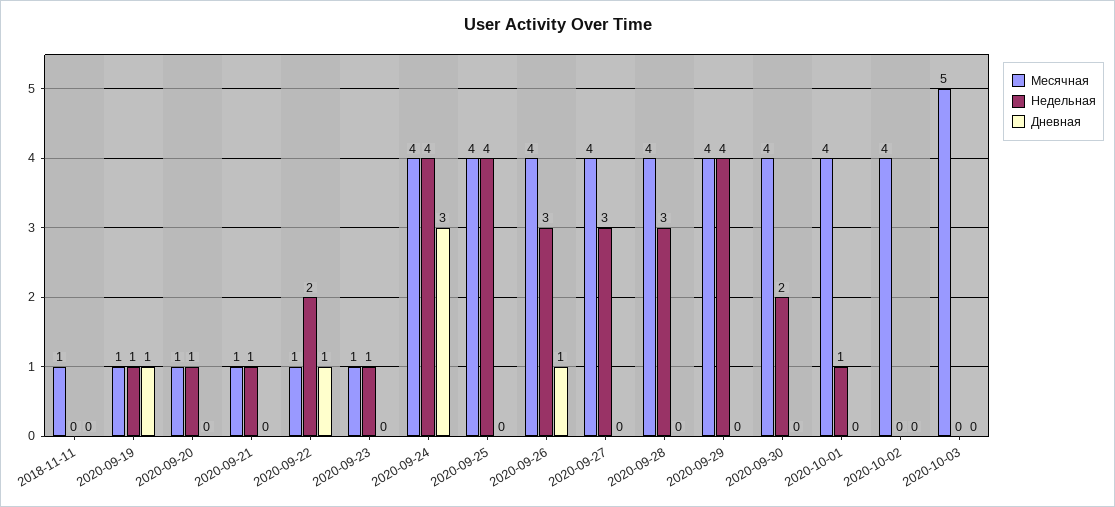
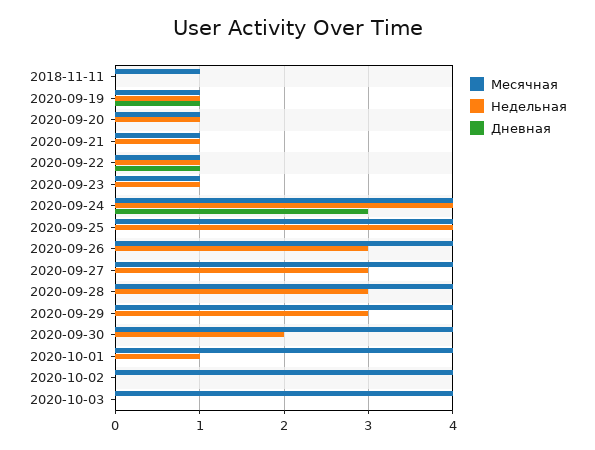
  {
    "Месячная": {
      "2018-11-11": 1,
      "2020-09-19": 1,
      "2020-09-20": 1,
      "2020-09-21": 1,
      "2020-09-22": 1,
      "2020-09-23": 1,
      "2020-09-24": 4,
      "2020-09-25": 4,
      "2020-09-26": 4,
      "2020-09-27": 4,
      "2020-09-28": 4,
      "2020-09-29": 4,
      "2020-09-30": 4,
      "2020-10-01": 4,
      "2020-10-02": 4,
-     "2020-10-03": 5
+     "2020-10-03": 4
    },
    "Недельная": {
      "2018-11-11": 0,
      "2020-09-19": 1,
      "2020-09-20": 1,
      "2020-09-21": 1,
-     "2020-09-22": 2,
+     "2020-09-22": 1,
      "2020-09-23": 1,
      "2020-09-24": 4,
      "2020-09-25": 4,
      "2020-09-26": 3,
      "2020-09-27": 3,
      "2020-09-28": 3,
-     "2020-09-29": 4,
+     "2020-09-29": 3,
      "2020-09-30": 2,
      "2020-10-01": 1,
      "2020-10-02": 0,
      "2020-10-03": 0
    },
    "Дневная": {
      "2018-11-11": 0,
      "2020-09-19": 1,
      "2020-09-20": 0,
      "2020-09-21": 0,
      "2020-09-22": 1,
      "2020-09-23": 0,
      "2020-09-24": 3,
      "2020-09-25": 0,
-     "2020-09-26": 1,
+     "2020-09-26": 0,
      "2020-09-27": 0,
      "2020-09-28": 0,
      "2020-09-29": 0,
      "2020-09-30": 0,
      "2020-10-01": 0,
      "2020-10-02": 0,
      "2020-10-03": 0
    }
  }

